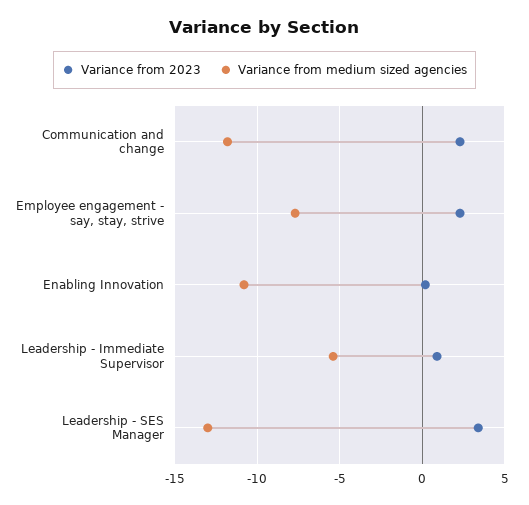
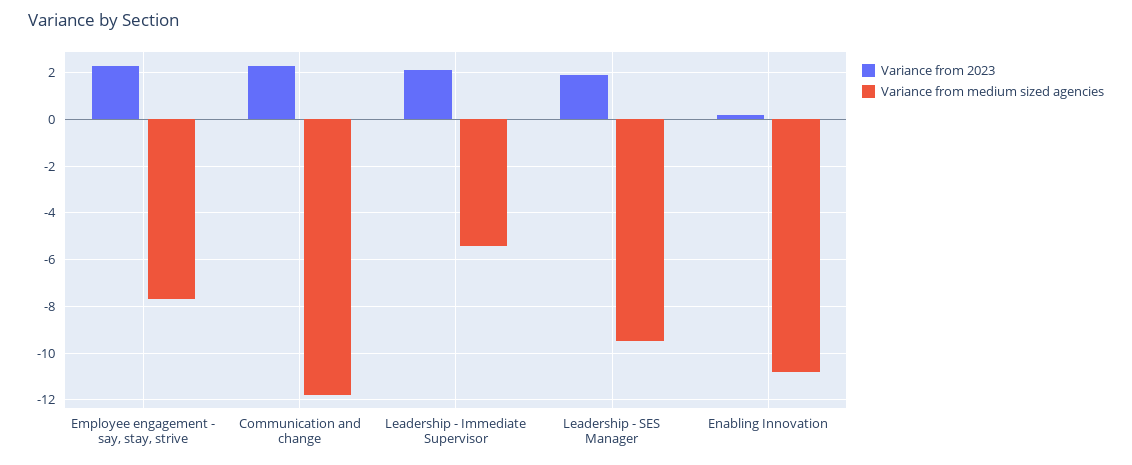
  {
    "Variance from 2023": {
      "Communication and change": 2.5,
      "Employee engagement - say, stay, strive": 2.5,
      "Enabling Innovation": 0,
-     "Leadership - Immediate Supervisor": 1,
+     "Leadership - Immediate Supervisor": 2,
-     "Leadership - SES Manager": 3.5
+     "Leadership - SES Manager": 2
    },
    "Variance from medium sized agencies": {
      "Communication and change": -12,
      "Employee engagement - say, stay, strive": -7.5,
      "Enabling Innovation": -11,
      "Leadership - Immediate Supervisor": -5.5,
-     "Leadership - SES Manager": -13
+     "Leadership - SES Manager": -9.5
    }
  }

